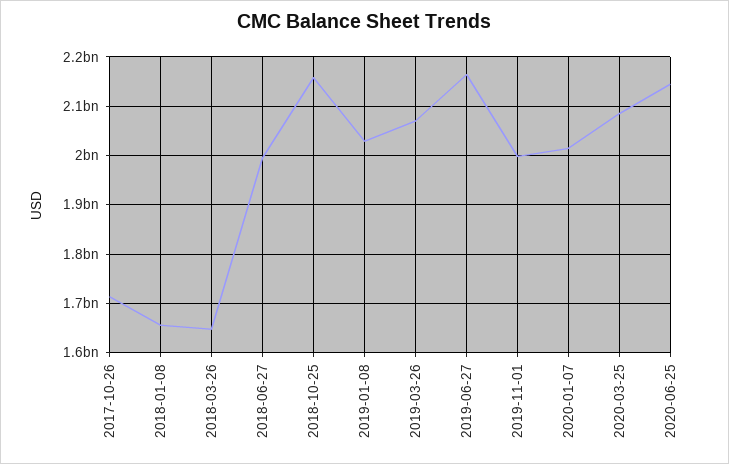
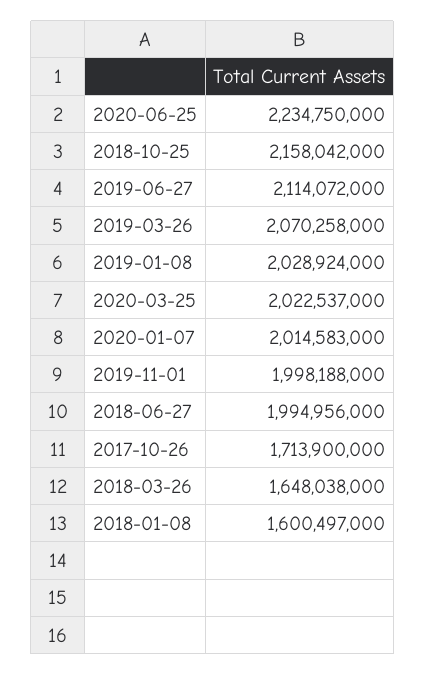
  {
    "2017-10-26": 1713900000,
-   "2018-01-08": 1660000000,
+   "2018-01-08": 1600497000,
    "2018-03-26": 1648038000,
    "2018-06-27": 1994956000,
    "2018-10-25": 2158042000,
    "2019-01-08": 2028924000,
    "2019-03-26": 2070258000,
-   "2019-06-27": 2160000000,
+   "2019-06-27": 2114072000,
    "2019-11-01": 1998188000,
    "2020-01-07": 2014583000,
-   "2020-03-25": 2080000000,
+   "2020-03-25": 2022537000,
-   "2020-06-25": 2140000000
+   "2020-06-25": 2234750000
  }

